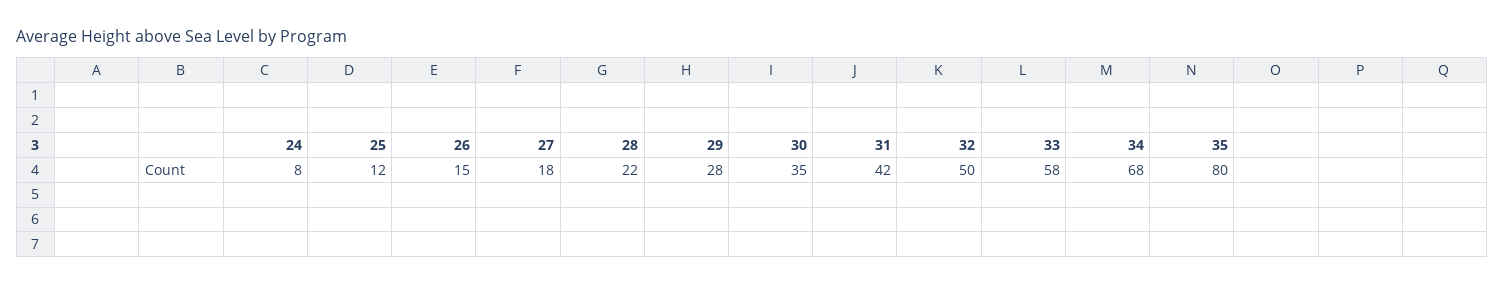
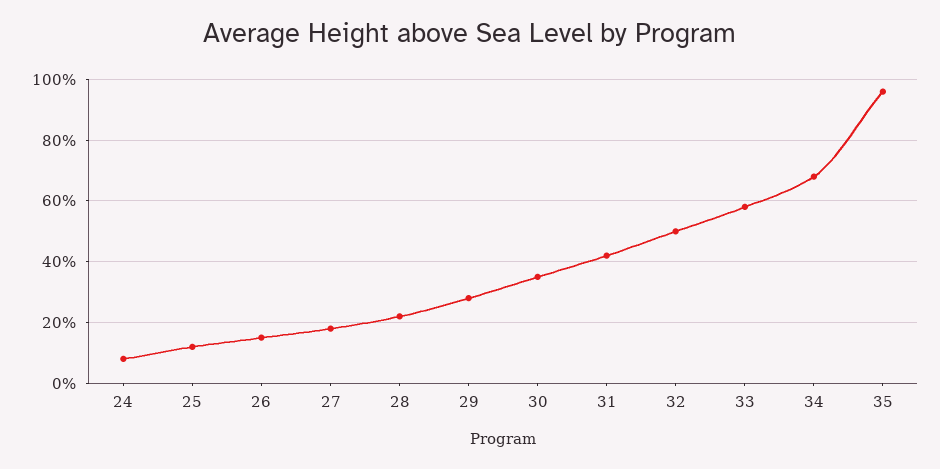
  {
    "24": 8,
    "25": 12,
    "26": 15,
    "27": 18,
    "28": 22,
    "29": 28,
    "30": 35,
    "31": 42,
    "32": 50,
    "33": 58,
    "34": 68,
-   "35": 80
+   "35": 95
  }

